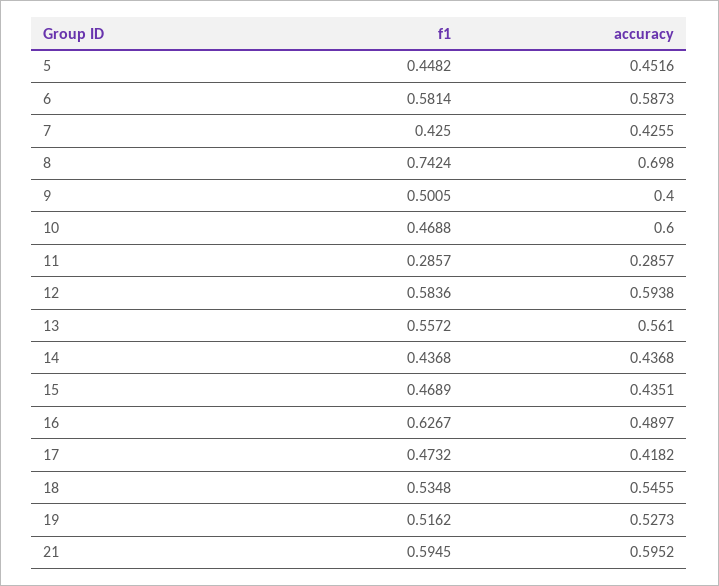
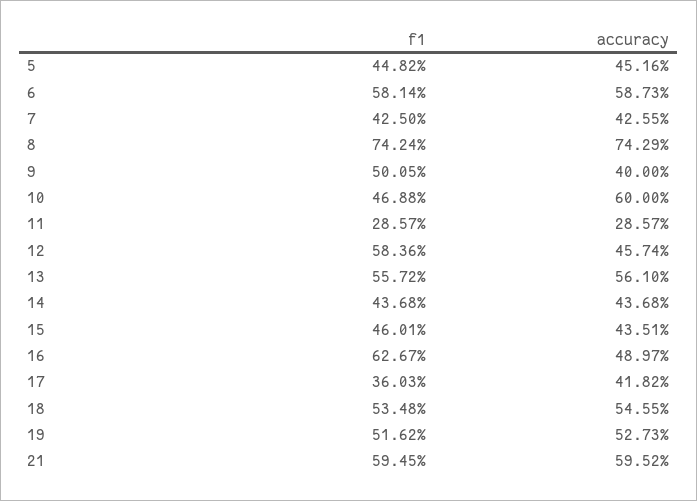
  {
    "f1": {
      "5": 0.4482,
      "6": 0.5814,
      "7": 0.425,
      "8": 0.7424,
      "9": 0.5005,
      "10": 0.4688,
      "11": 0.2857,
      "12": 0.5836,
      "13": 0.5572,
      "14": 0.4368,
-     "15": 0.4689,
+     "15": 0.4601,
      "16": 0.6267,
-     "17": 0.4732,
+     "17": 0.3603,
      "18": 0.5348,
      "19": 0.5162,
      "21": 0.5945
    },
    "accuracy": {
      "5": 0.4516,
      "6": 0.5873,
      "7": 0.4255,
-     "8": 0.698,
+     "8": 0.7429,
      "9": 0.4,
      "10": 0.6,
      "11": 0.2857,
-     "12": 0.5938,
+     "12": 0.4574,
      "13": 0.561,
      "14": 0.4368,
      "15": 0.4351,
      "16": 0.4897,
      "17": 0.4182,
      "18": 0.5455,
      "19": 0.5273,
      "21": 0.5952
    }
  }

